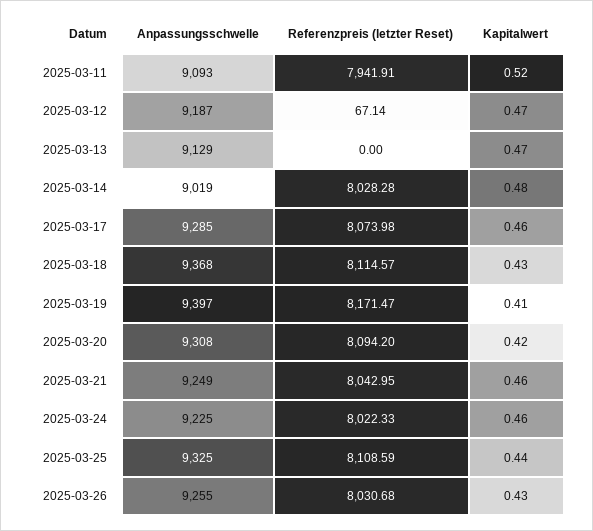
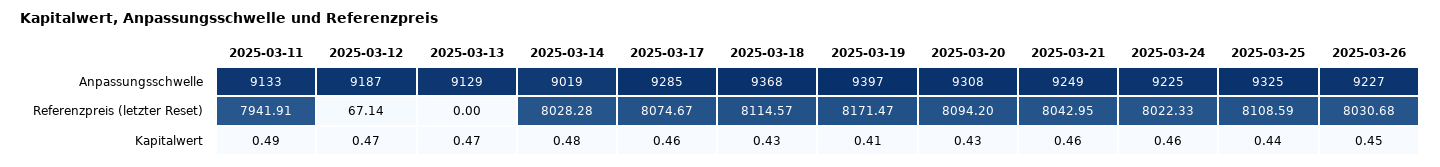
  {
    "Anpassungsschwelle": {
-     "2025-03-11": 9093,
+     "2025-03-11": 9133,
      "2025-03-12": 9187,
      "2025-03-13": 9129,
      "2025-03-14": 9019,
      "2025-03-17": 9285,
      "2025-03-18": 9368,
      "2025-03-19": 9397,
      "2025-03-20": 9308,
      "2025-03-21": 9249,
      "2025-03-24": 9225,
      "2025-03-25": 9325,
-     "2025-03-26": 9255
+     "2025-03-26": 9227
    },
    "Referenzpreis (letzter Reset)": {
      "2025-03-11": 7941.91,
      "2025-03-12": 67.14,
      "2025-03-13": 0,
      "2025-03-14": 8028.28,
-     "2025-03-17": 8073.98,
+     "2025-03-17": 8074.67,
      "2025-03-18": 8114.57,
      "2025-03-19": 8171.47,
      "2025-03-20": 8094.2,
      "2025-03-21": 8042.95,
      "2025-03-24": 8022.33,
      "2025-03-25": 8108.59,
      "2025-03-26": 8030.68
    },
    "Kapitalwert": {
-     "2025-03-11": 0.52,
+     "2025-03-11": 0.49,
      "2025-03-12": 0.47,
      "2025-03-13": 0.47,
      "2025-03-14": 0.48,
      "2025-03-17": 0.46,
      "2025-03-18": 0.43,
      "2025-03-19": 0.41,
-     "2025-03-20": 0.42,
+     "2025-03-20": 0.43,
      "2025-03-21": 0.46,
      "2025-03-24": 0.46,
      "2025-03-25": 0.44,
-     "2025-03-26": 0.43
+     "2025-03-26": 0.45
    }
  }

